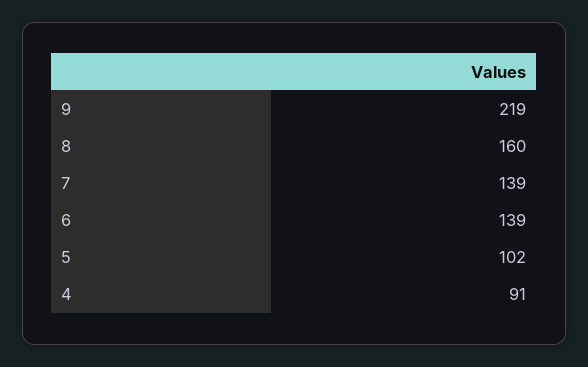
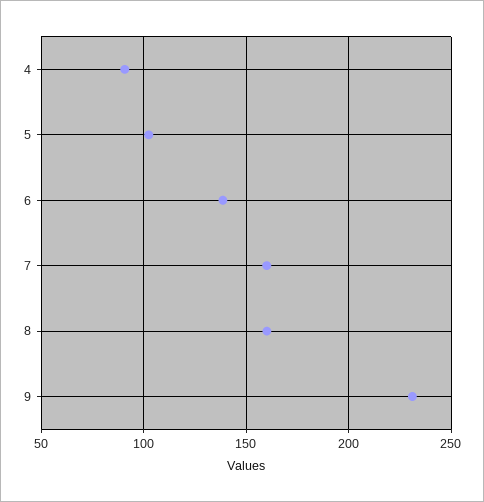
  {
-   "9": 219,
+   "9": 230,
    "8": 160,
-   "7": 139,
+   "7": 160,
    "6": 139,
    "5": 102,
    "4": 91
  }

